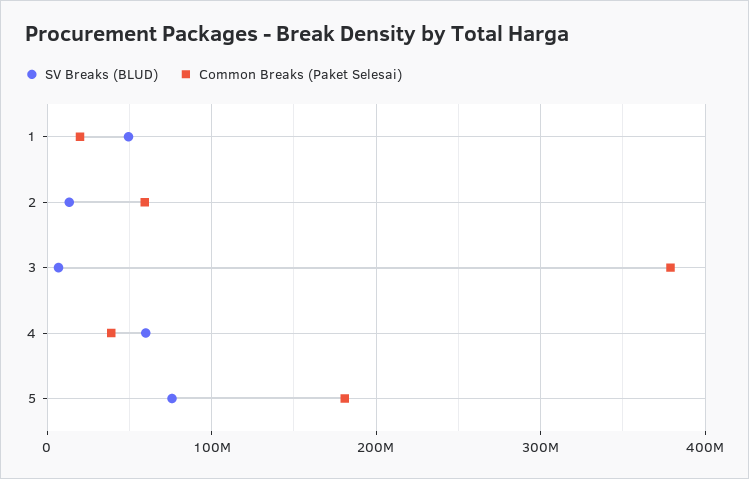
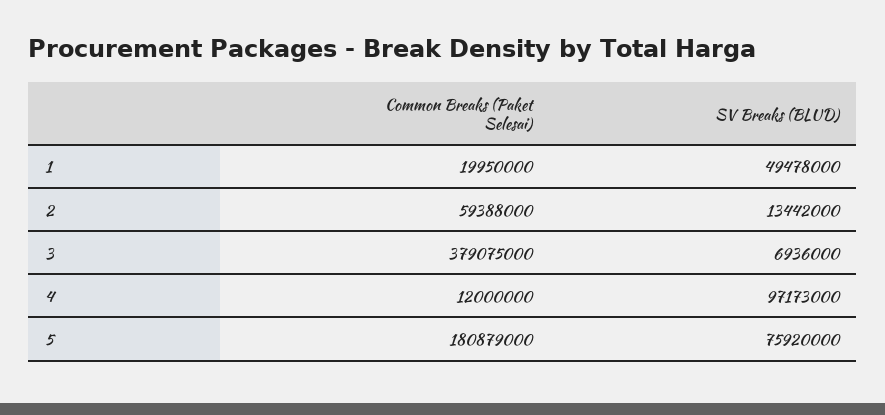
  {
    "SV Breaks (BLUD)": {
      "1": 49478000,
      "2": 13442000,
      "3": 6936000,
-     "4": 60000000,
+     "4": 97173000,
      "5": 75920000
    },
    "Common Breaks (Paket Selesai)": {
      "1": 19950000,
      "2": 59388000,
      "3": 379075000,
-     "4": 40000000,
+     "4": 12000000,
      "5": 180879000
    }
  }

